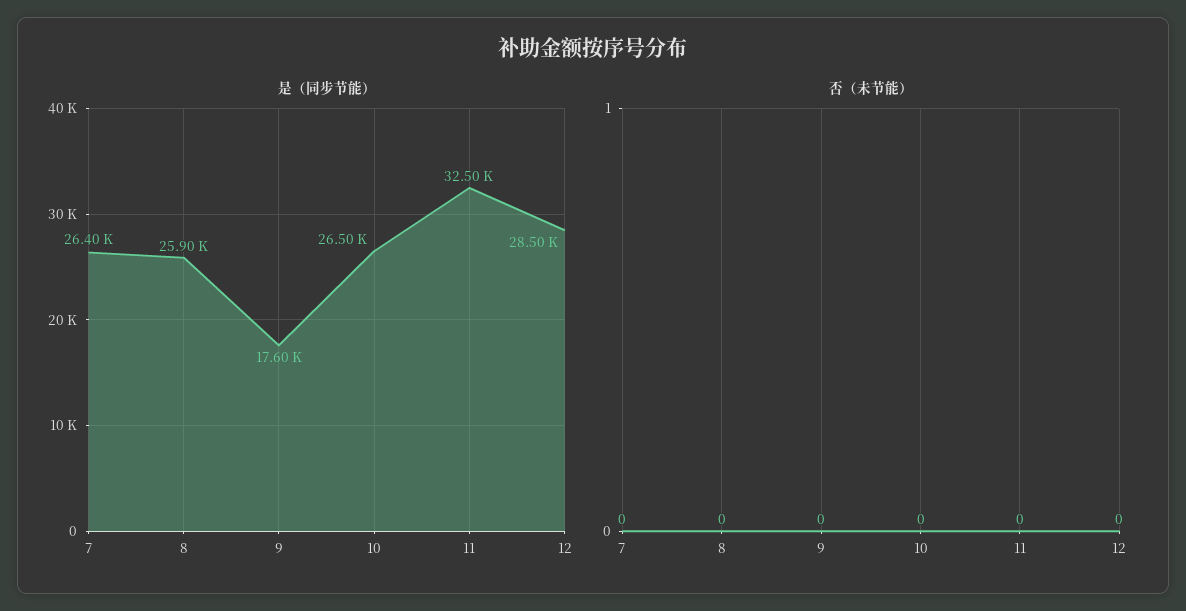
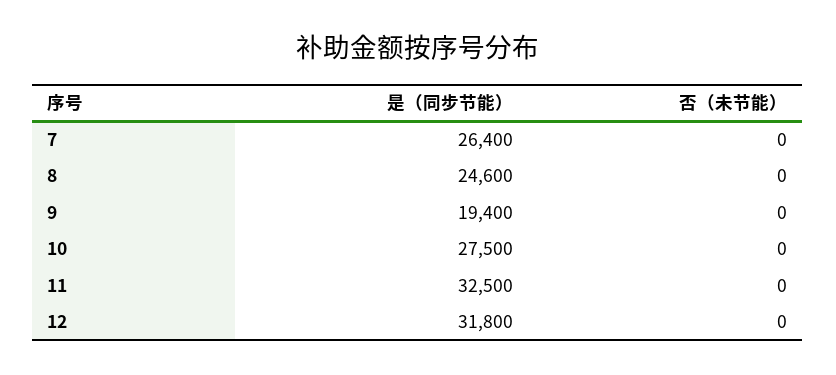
  {
    "是（同步节能）": {
      "7": 26400,
-     "8": 25900,
+     "8": 24600,
-     "9": 17600,
+     "9": 19400,
-     "10": 26500,
+     "10": 27500,
      "11": 32500,
-     "12": 28500
+     "12": 31800
    },
    "否（未节能）": {
      "7": 0,
      "8": 0,
      "9": 0,
      "10": 0,
      "11": 0,
      "12": 0
    }
  }

